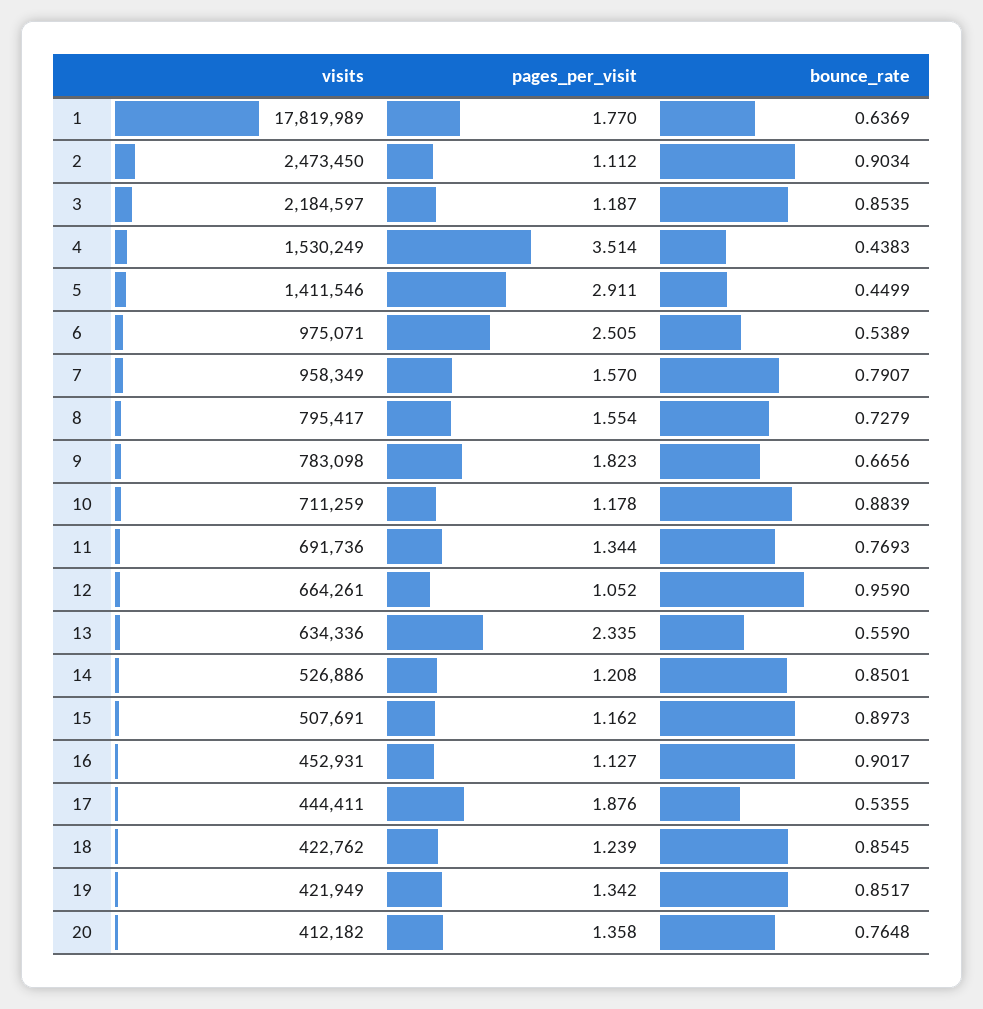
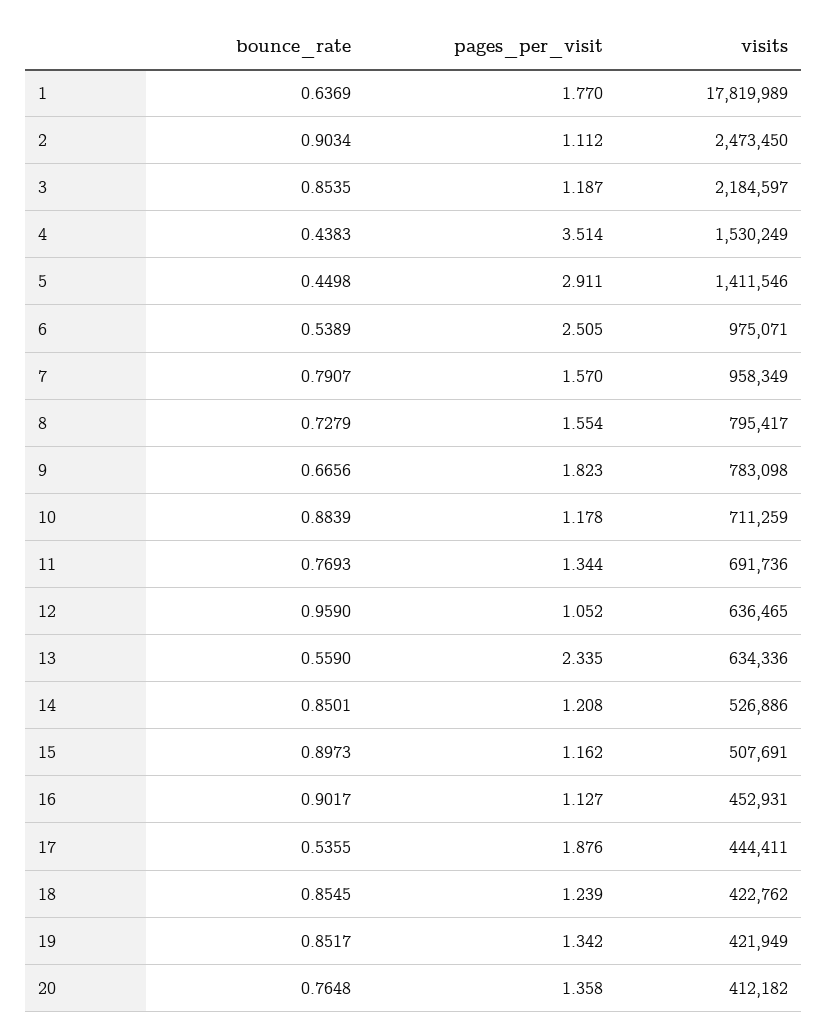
  {
    "visits": {
      "1": 17819989,
      "2": 2473450,
      "3": 2184597,
      "4": 1530249,
      "5": 1411546,
      "6": 975071,
      "7": 958349,
      "8": 795417,
      "9": 783098,
      "10": 711259,
      "11": 691736,
-     "12": 664261,
+     "12": 636465,
      "13": 634336,
      "14": 526886,
      "15": 507691,
      "16": 452931,
      "17": 444411,
      "18": 422762,
      "19": 421949,
      "20": 412182
    },
    "pages_per_visit": {
      "1": 1.77,
      "2": 1.112,
      "3": 1.187,
      "4": 3.514,
      "5": 2.911,
      "6": 2.505,
      "7": 1.57,
      "8": 1.554,
      "9": 1.823,
      "10": 1.178,
      "11": 1.344,
      "12": 1.052,
      "13": 2.335,
      "14": 1.208,
      "15": 1.162,
      "16": 1.127,
      "17": 1.876,
      "18": 1.239,
      "19": 1.342,
      "20": 1.358
    },
    "bounce_rate": {
      "1": 0.6369,
      "2": 0.9034,
      "3": 0.8535,
      "4": 0.4383,
-     "5": 0.4499,
+     "5": 0.4498,
      "6": 0.5389,
      "7": 0.7907,
      "8": 0.7279,
      "9": 0.6656,
      "10": 0.8839,
      "11": 0.7693,
      "12": 0.959,
      "13": 0.559,
      "14": 0.8501,
      "15": 0.8973,
      "16": 0.9017,
      "17": 0.5355,
      "18": 0.8545,
      "19": 0.8517,
      "20": 0.7648
    }
  }

